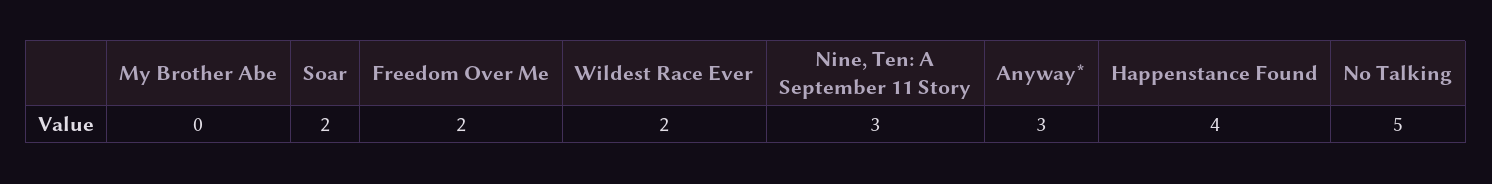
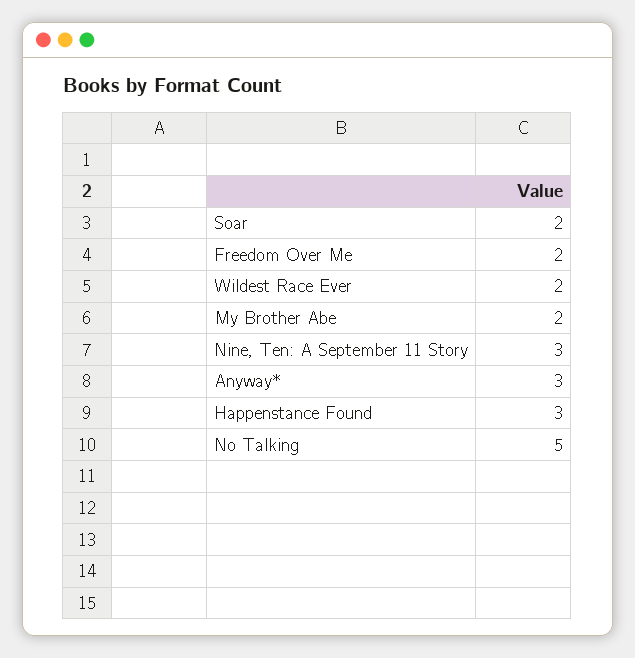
  {
-   "My Brother Abe": 0,
+   "My Brother Abe": 2,
    "Soar": 2,
    "Freedom Over Me": 2,
    "Wildest Race Ever": 2,
    "Nine, Ten: A September 11 Story": 3,
    "Anyway*": 3,
-   "Happenstance Found": 4,
+   "Happenstance Found": 3,
    "No Talking": 5
  }

